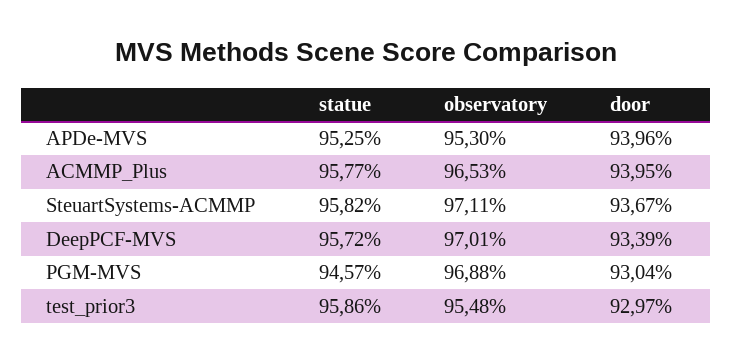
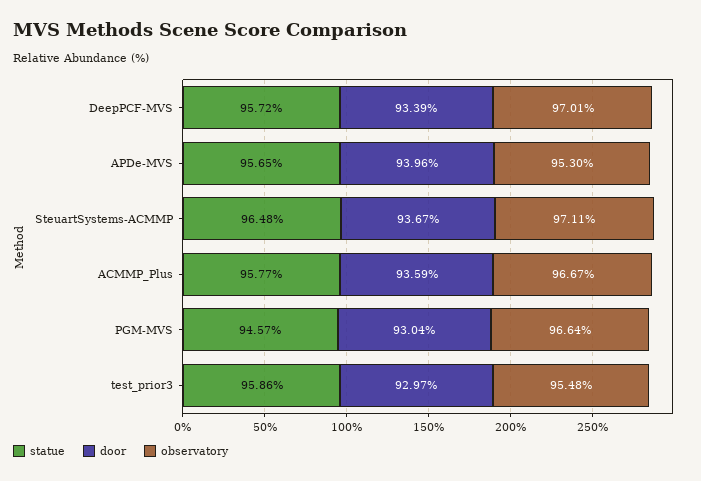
  {
    "statue": {
-     "APDe-MVS": 95.25,
+     "APDe-MVS": 95.65,
      "ACMMP_Plus": 95.77,
-     "SteuartSystems-ACMMP": 95.82,
+     "SteuartSystems-ACMMP": 96.48,
      "DeepPCF-MVS": 95.72,
      "PGM-MVS": 94.57,
      "test_prior3": 95.86
    },
    "observatory": {
      "APDe-MVS": 95.3,
-     "ACMMP_Plus": 96.53,
+     "ACMMP_Plus": 96.67,
      "SteuartSystems-ACMMP": 97.11,
      "DeepPCF-MVS": 97.01,
-     "PGM-MVS": 96.88,
+     "PGM-MVS": 96.64,
      "test_prior3": 95.48
    },
    "door": {
      "APDe-MVS": 93.96,
-     "ACMMP_Plus": 93.95,
+     "ACMMP_Plus": 93.59,
      "SteuartSystems-ACMMP": 93.67,
      "DeepPCF-MVS": 93.39,
      "PGM-MVS": 93.04,
      "test_prior3": 92.97
    }
  }

